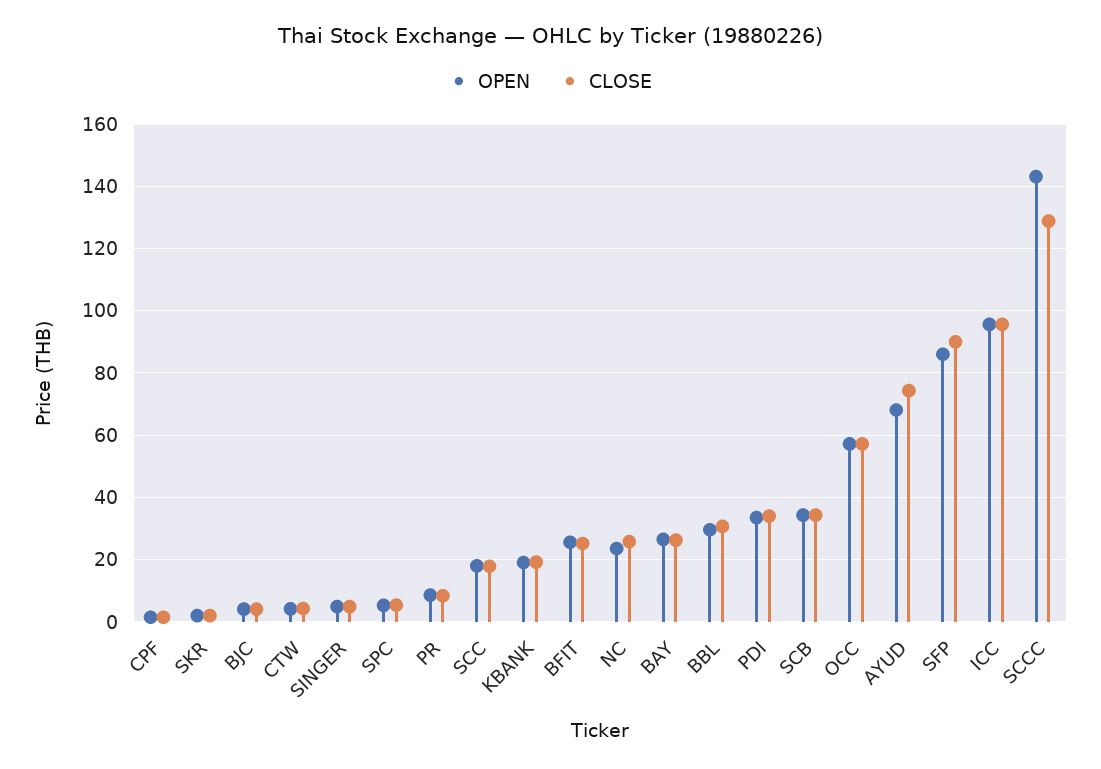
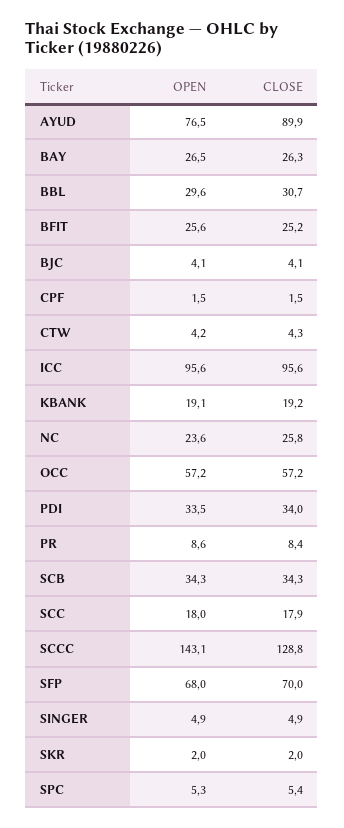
  {
    "OPEN": {
      "CPF": 1.5,
      "SKR": 2,
      "BJC": 4.1,
      "CTW": 4.2,
      "SINGER": 4.9,
      "SPC": 5.3,
      "PR": 8.6,
      "SCC": 18,
      "KBANK": 19.1,
      "BFIT": 25.6,
      "NC": 23.6,
      "BAY": 26.5,
      "BBL": 29.6,
      "PDI": 33.5,
      "SCB": 34.3,
      "OCC": 57.2,
-     "AYUD": 68,
+     "AYUD": 76.5,
-     "SFP": 86,
+     "SFP": 68,
      "ICC": 95.6,
      "SCCC": 143.1
    },
    "CLOSE": {
      "CPF": 1.5,
      "SKR": 2,
      "BJC": 4.1,
      "CTW": 4.3,
      "SINGER": 4.9,
      "SPC": 5.4,
      "PR": 8.4,
      "SCC": 17.9,
      "KBANK": 19.2,
      "BFIT": 25.2,
      "NC": 25.8,
      "BAY": 26.3,
      "BBL": 30.7,
      "PDI": 34,
      "SCB": 34.3,
      "OCC": 57.2,
-     "AYUD": 74,
+     "AYUD": 89.9,
-     "SFP": 90,
+     "SFP": 70,
      "ICC": 95.6,
      "SCCC": 128.8
    }
  }

